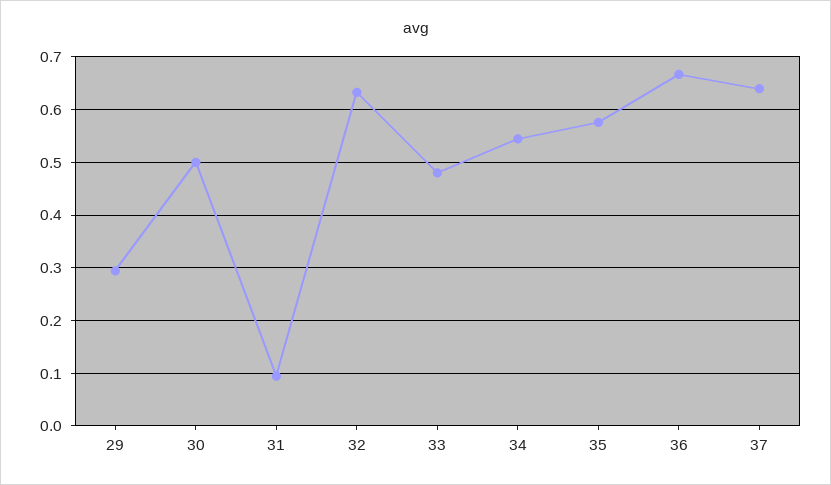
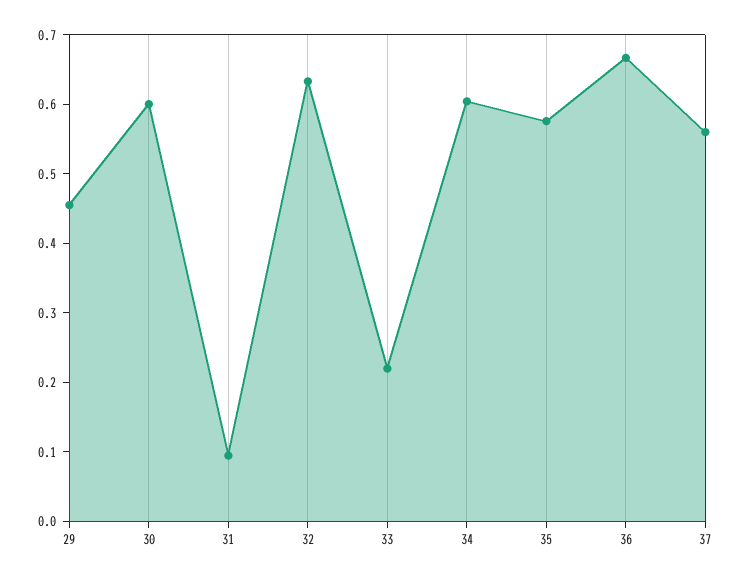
  {
-   "29": 0.3,
+   "29": 0.46,
-   "30": 0.5,
+   "30": 0.6,
    "31": 0.1,
    "32": 0.64,
-   "33": 0.48,
+   "33": 0.22,
-   "34": 0.54,
+   "34": 0.6,
    "35": 0.58,
    "36": 0.66,
-   "37": 0.64
+   "37": 0.56
  }

